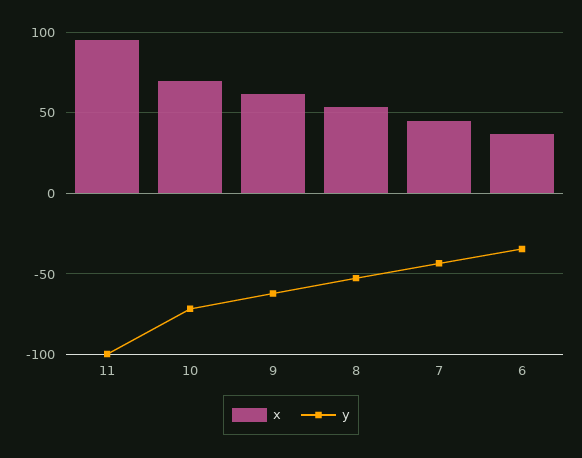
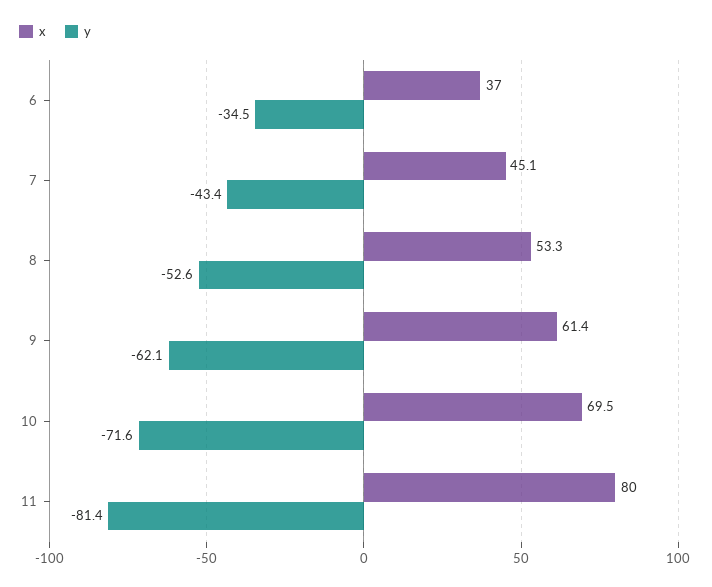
  {
    "x": {
-     "11": 95,
+     "11": 80,
      "10": 69.5,
      "9": 61.4,
      "8": 53.3,
      "7": 45.1,
      "6": 37
    },
    "y": {
-     "11": -100,
+     "11": -81.4,
      "10": -71.6,
      "9": -62.1,
      "8": -52.6,
      "7": -43.4,
      "6": -34.5
    }
  }

